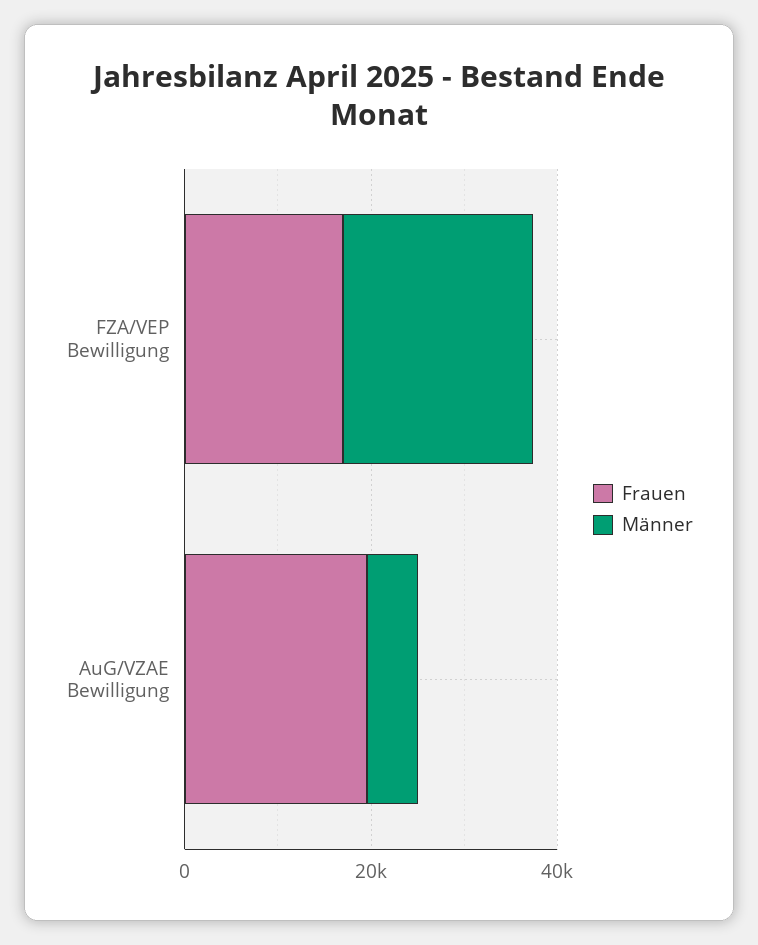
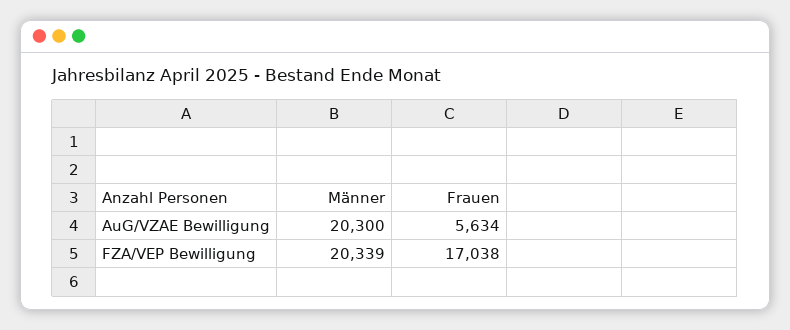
  {
    "Frauen": {
      "FZA/VEP Bewilligung": 17038,
-     "AuG/VZAE Bewilligung": 20000
+     "AuG/VZAE Bewilligung": 5634
    },
    "Männer": {
      "FZA/VEP Bewilligung": 20339,
-     "AuG/VZAE Bewilligung": 5000
+     "AuG/VZAE Bewilligung": 20300
    }
  }

